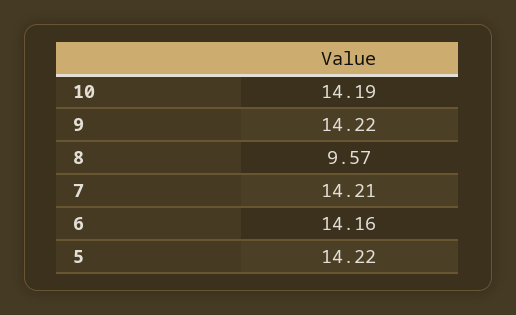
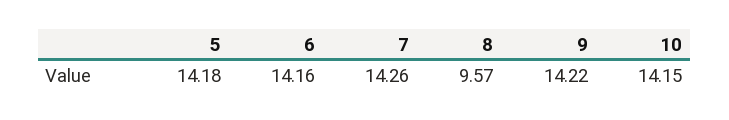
  {
-   "10": 14.19,
+   "10": 14.15,
    "9": 14.22,
    "8": 9.57,
-   "7": 14.21,
+   "7": 14.26,
    "6": 14.16,
-   "5": 14.22
+   "5": 14.18
  }

